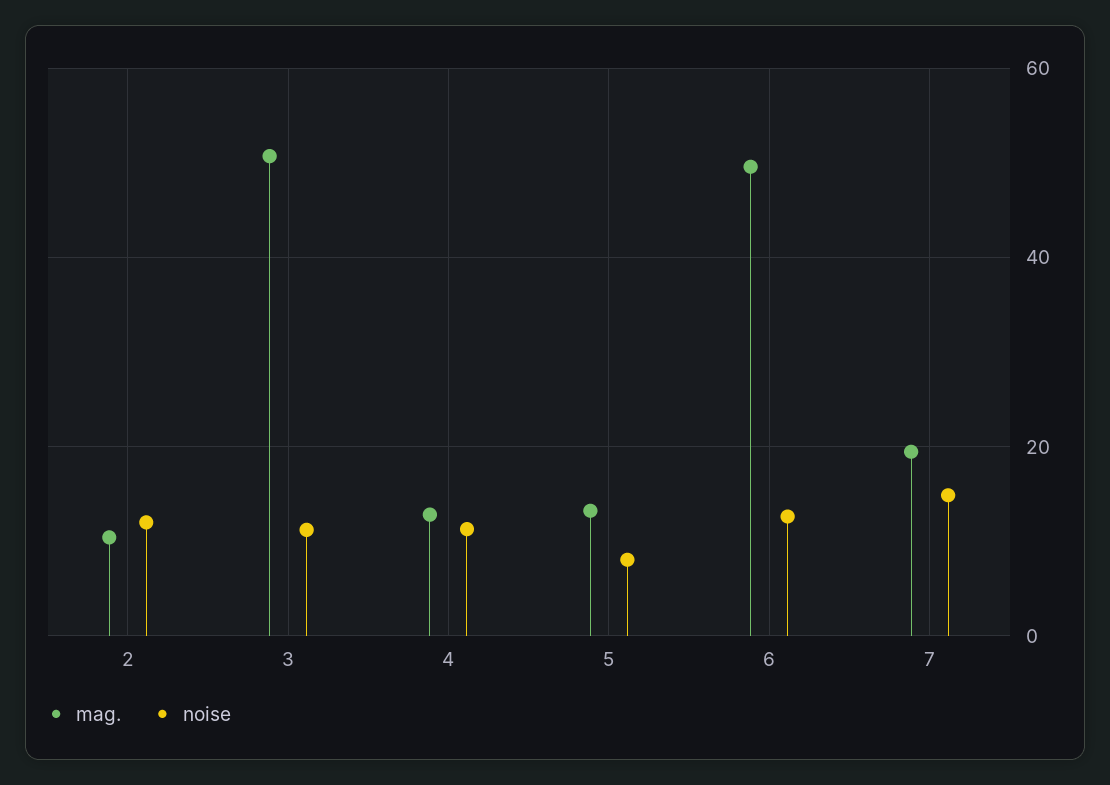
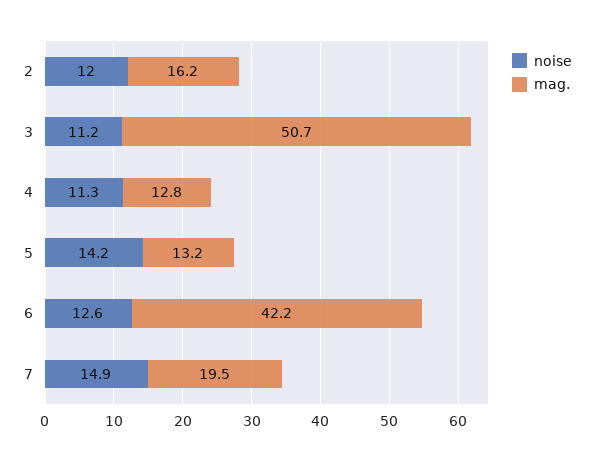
  {
    "mag.": {
-     "2": 10,
+     "2": 16.2,
      "3": 50.7,
      "4": 12.8,
      "5": 13.2,
-     "6": 50,
+     "6": 42.2,
      "7": 19.5
    },
    "noise": {
      "2": 12,
      "3": 11.2,
      "4": 11.3,
-     "5": 8,
+     "5": 14.2,
      "6": 12.6,
      "7": 14.9
    }
  }

